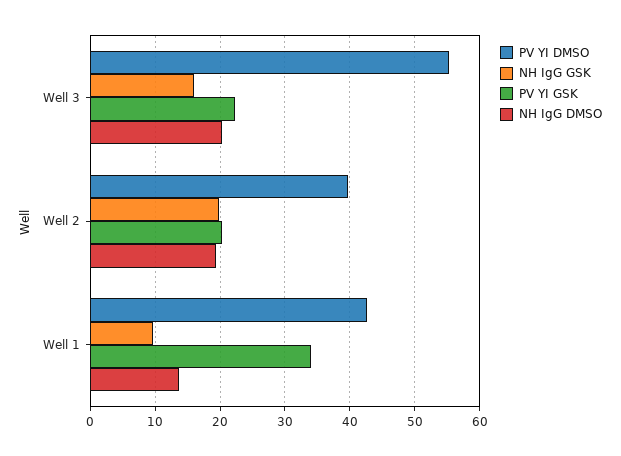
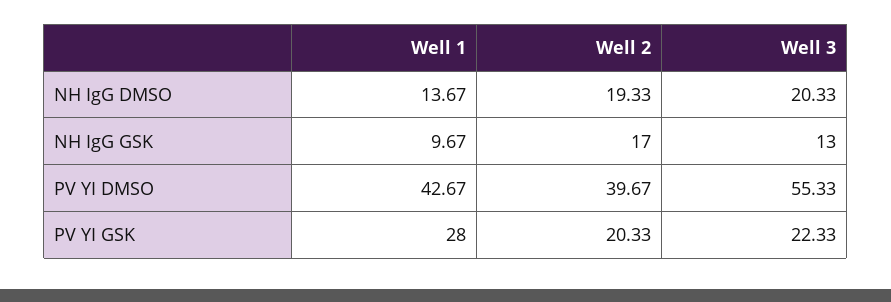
  {
    "PV YI DMSO": {
      "Well 3": 55.33,
      "Well 2": 39.67,
      "Well 1": 42.67
    },
    "NH IgG GSK": {
-     "Well 3": 16,
+     "Well 3": 13,
-     "Well 2": 20,
+     "Well 2": 17,
      "Well 1": 9.67
    },
    "PV YI GSK": {
      "Well 3": 22.33,
      "Well 2": 20.33,
-     "Well 1": 34
+     "Well 1": 28
    },
    "NH IgG DMSO": {
      "Well 3": 20.33,
      "Well 2": 19.33,
      "Well 1": 13.67
    }
  }

